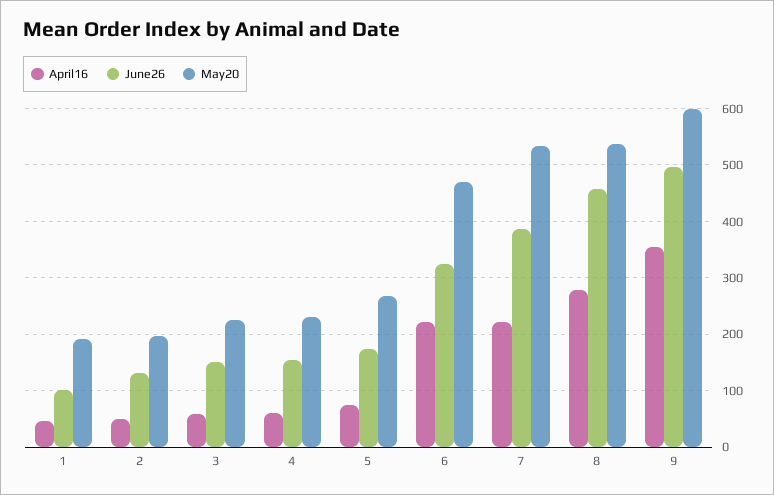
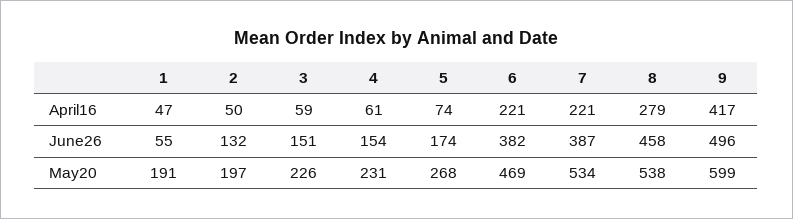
  {
    "April16": {
      "1": 47,
      "2": 50,
      "3": 59,
      "4": 61,
      "5": 74,
      "6": 221,
      "7": 221,
      "8": 279,
-     "9": 360
+     "9": 417
    },
    "June26": {
-     "1": 100,
+     "1": 55,
      "2": 132,
      "3": 151,
      "4": 154,
      "5": 174,
-     "6": 320,
+     "6": 382,
      "7": 387,
      "8": 458,
      "9": 496
    },
    "May20": {
      "1": 191,
      "2": 197,
      "3": 226,
      "4": 231,
      "5": 268,
      "6": 469,
      "7": 534,
      "8": 538,
      "9": 599
    }
  }

